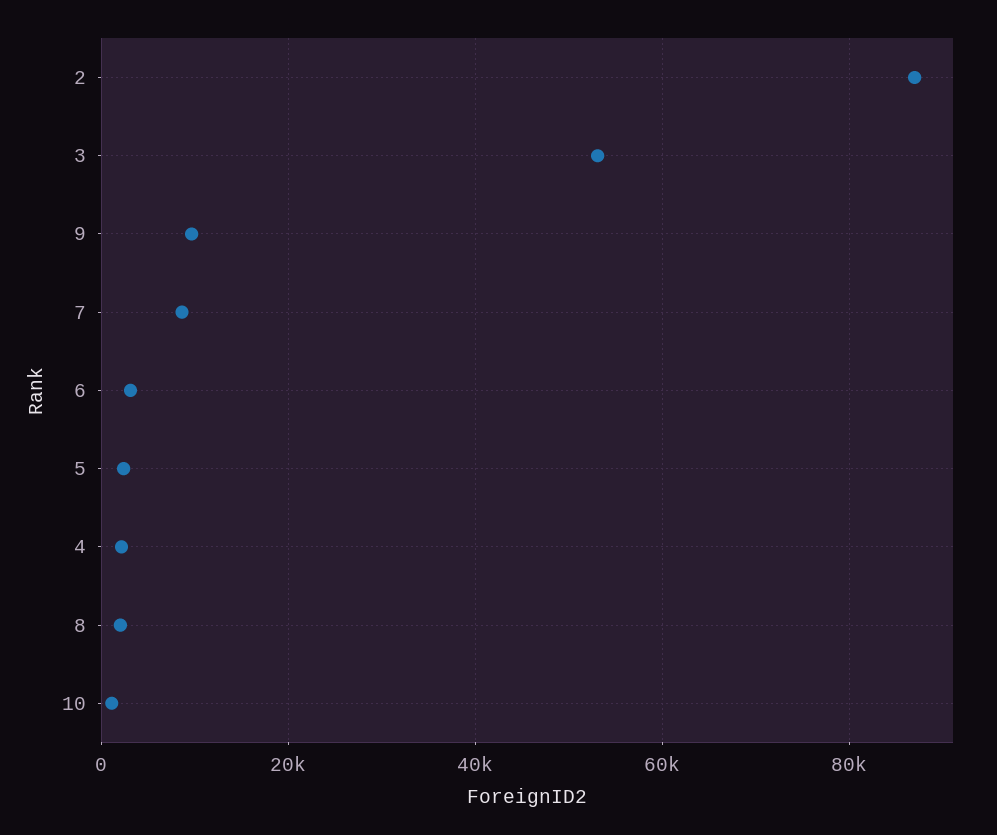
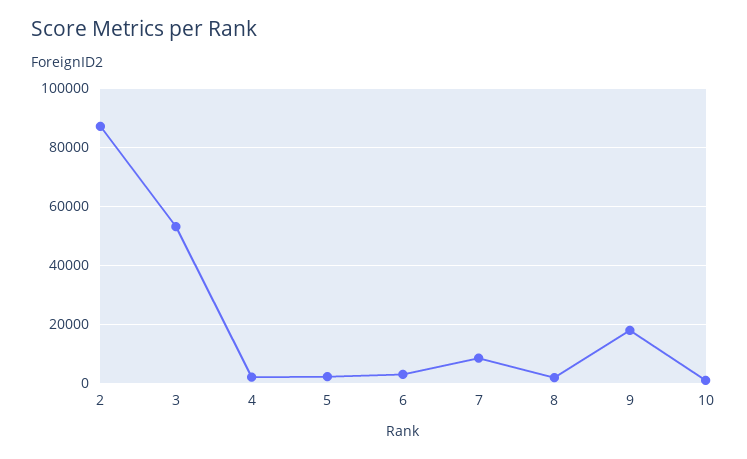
  {
    "2": 88000,
    "3": 54000,
-   "9": 10000,
+   "9": 17500,
    "7": 8000,
    "6": 4000,
    "5": 2000,
    "4": 2000,
    "8": 2000,
    "10": 2000
  }

